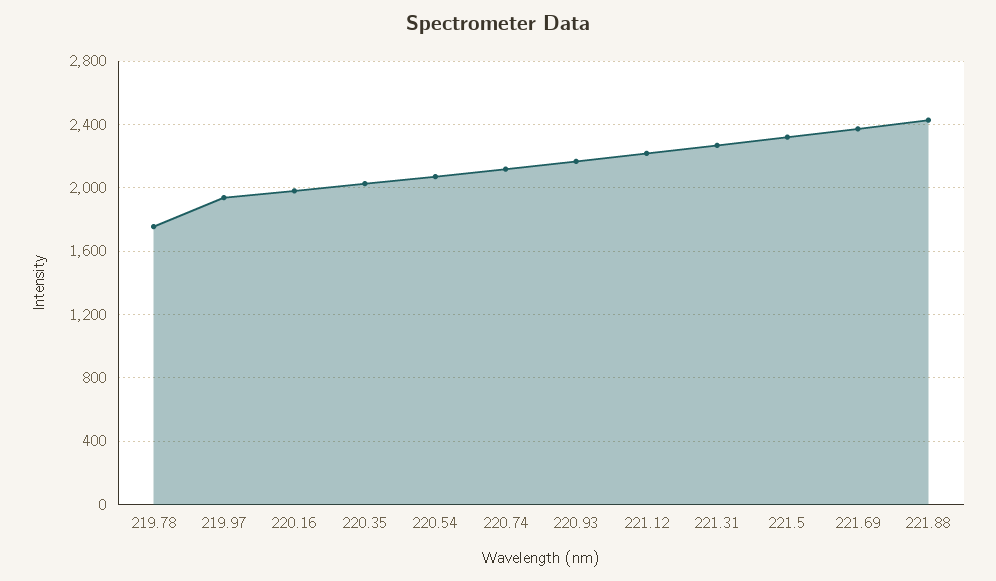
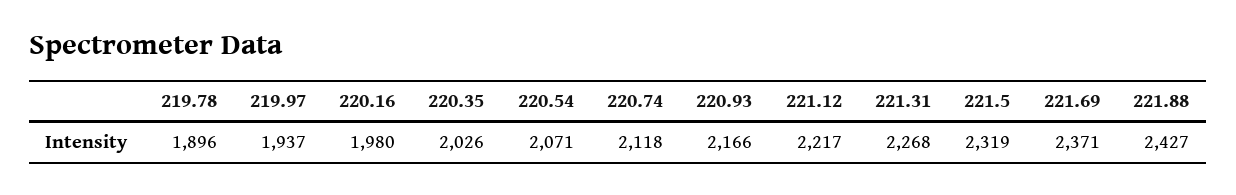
  {
-   "219.78": 1750,
+   "219.78": 1896,
    "219.97": 1937,
    "220.16": 1980,
    "220.35": 2026,
    "220.54": 2071,
    "220.74": 2118,
    "220.93": 2166,
    "221.12": 2217,
    "221.31": 2268,
    "221.5": 2319,
    "221.69": 2371,
    "221.88": 2427
  }

